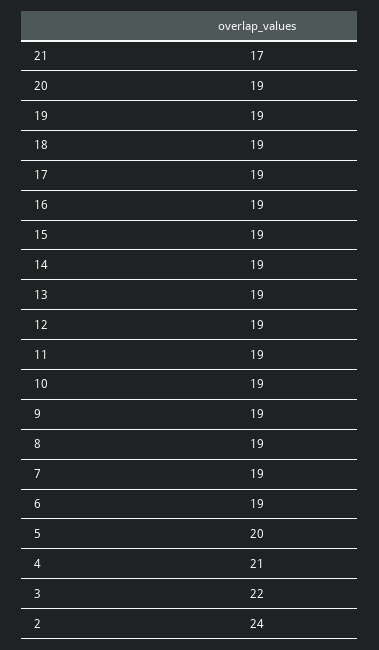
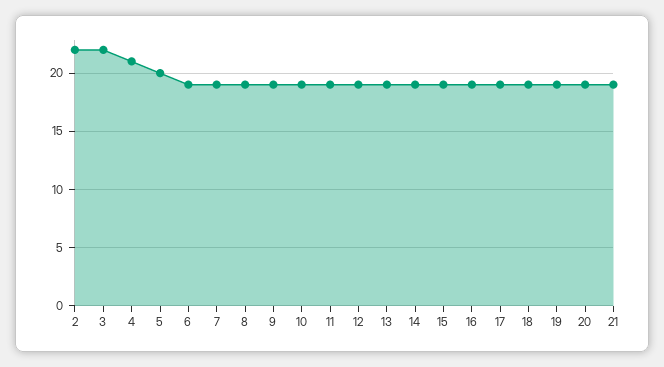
  {
-   "21": 17,
+   "21": 19,
    "20": 19,
    "19": 19,
    "18": 19,
    "17": 19,
    "16": 19,
    "15": 19,
    "14": 19,
    "13": 19,
    "12": 19,
    "11": 19,
    "10": 19,
    "9": 19,
    "8": 19,
    "7": 19,
    "6": 19,
    "5": 20,
    "4": 21,
    "3": 22,
-   "2": 24
+   "2": 22
  }

